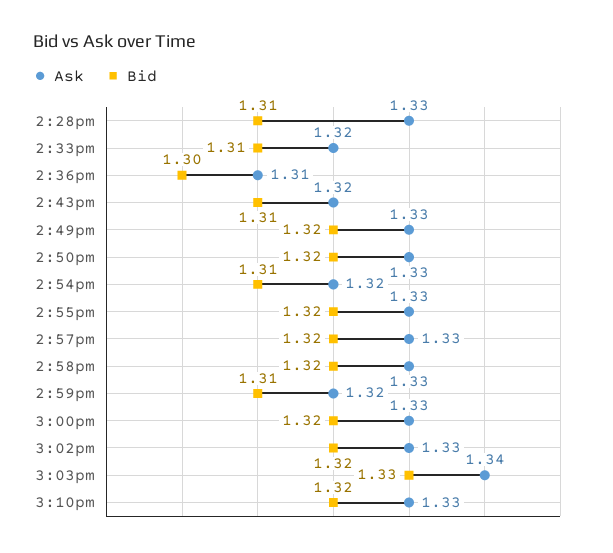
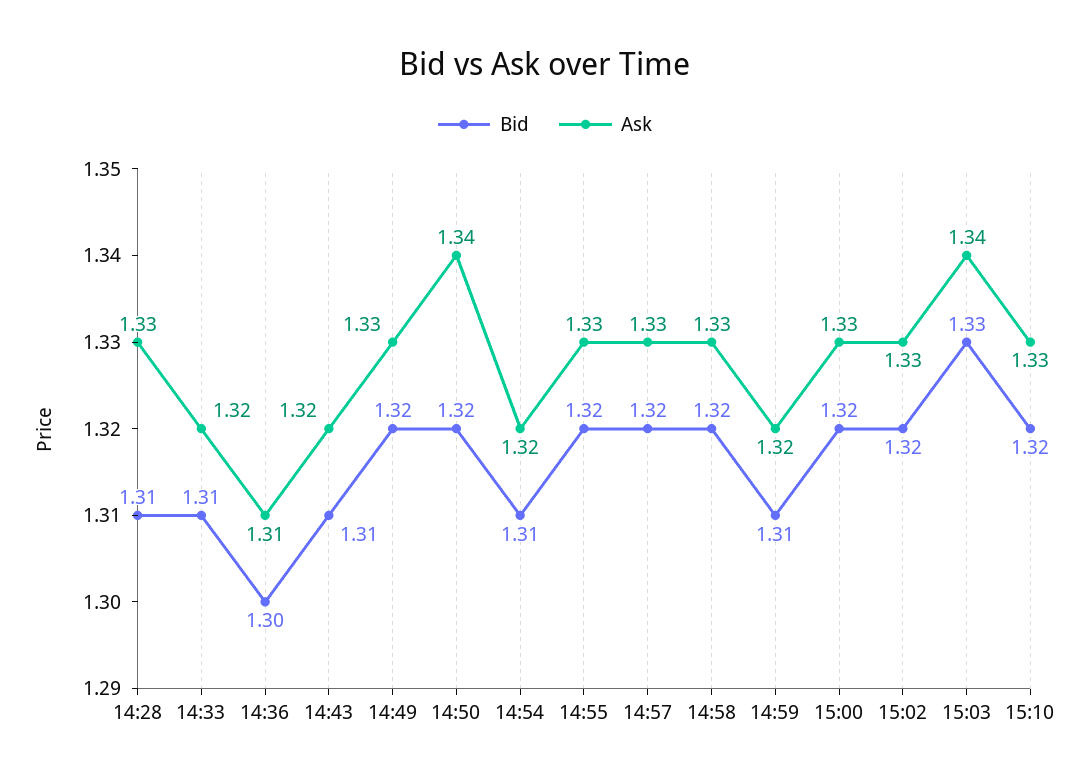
  {
    "Ask": {
      "2:28pm": 1.33,
      "2:33pm": 1.32,
      "2:36pm": 1.31,
      "2:43pm": 1.32,
      "2:49pm": 1.33,
-     "2:50pm": 1.33,
+     "2:50pm": 1.34,
      "2:54pm": 1.32,
      "2:55pm": 1.33,
      "2:57pm": 1.33,
      "2:58pm": 1.33,
      "2:59pm": 1.32,
      "3:00pm": 1.33,
      "3:02pm": 1.33,
      "3:03pm": 1.34,
      "3:10pm": 1.33
    },
    "Bid": {
      "2:28pm": 1.31,
      "2:33pm": 1.31,
      "2:36pm": 1.3,
      "2:43pm": 1.31,
      "2:49pm": 1.32,
      "2:50pm": 1.32,
      "2:54pm": 1.31,
      "2:55pm": 1.32,
      "2:57pm": 1.32,
      "2:58pm": 1.32,
      "2:59pm": 1.31,
      "3:00pm": 1.32,
      "3:02pm": 1.32,
      "3:03pm": 1.33,
      "3:10pm": 1.32
    }
  }

